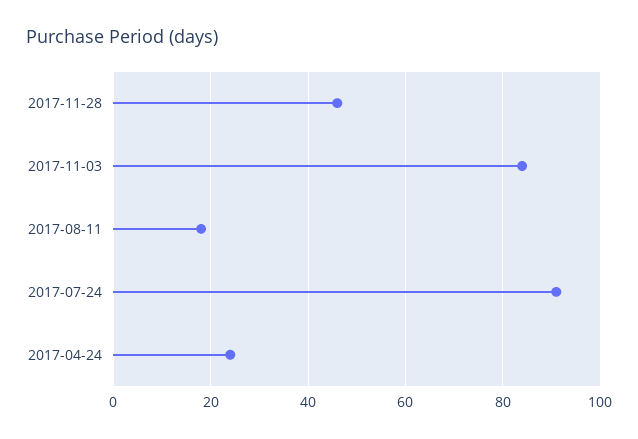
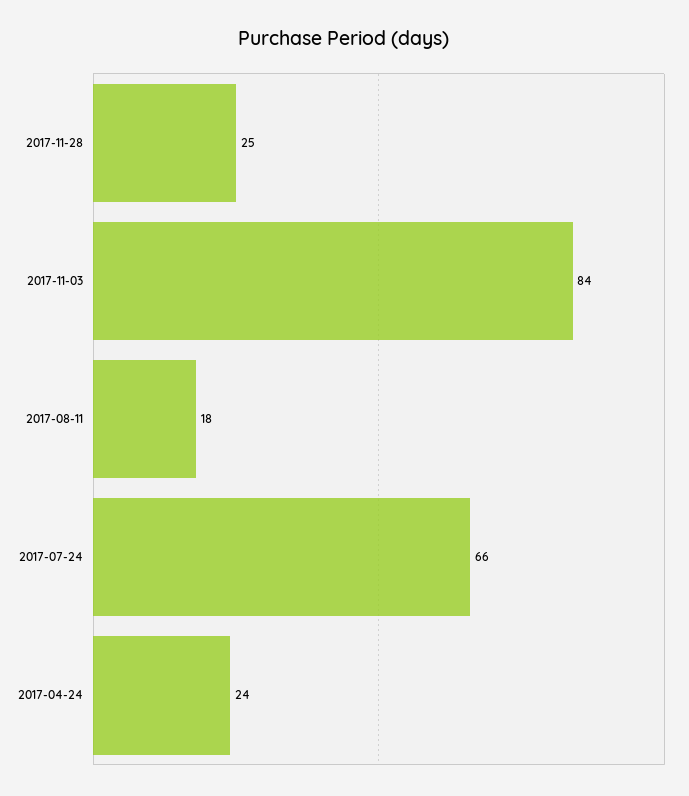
  {
-   "2017-11-28": 45,
+   "2017-11-28": 25,
    "2017-11-03": 84,
    "2017-08-11": 18,
-   "2017-07-24": 90,
+   "2017-07-24": 66,
    "2017-04-24": 24
  }

